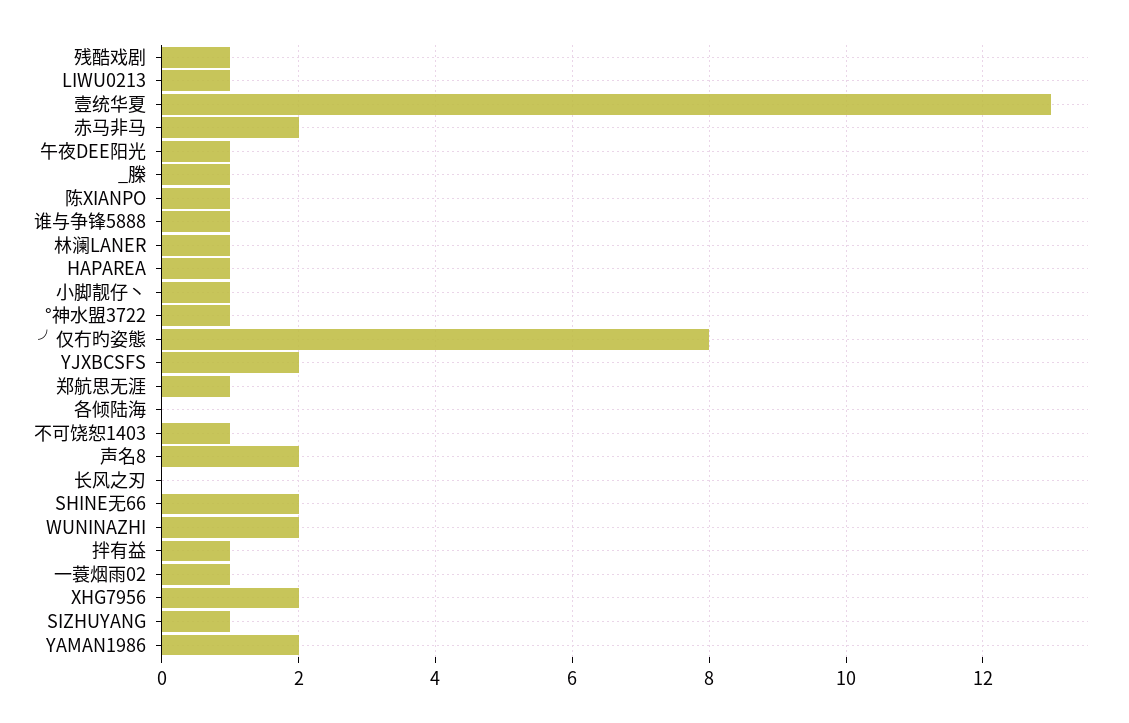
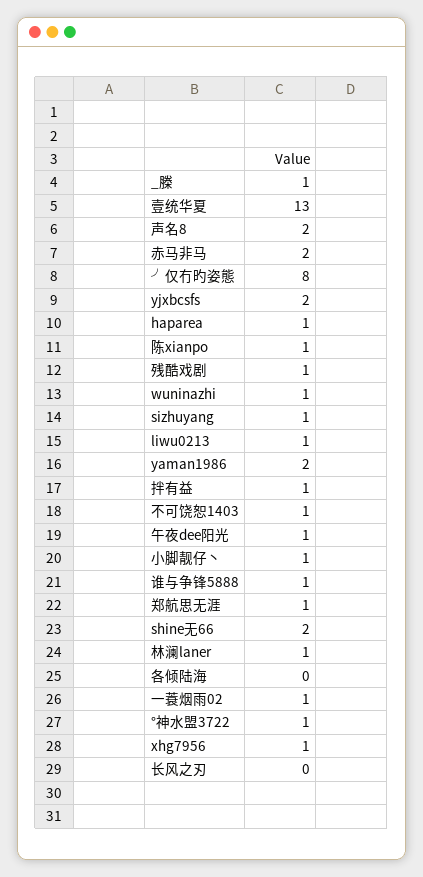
  {
    "残酷戏剧": 1,
    "LIWU0213": 1,
    "壹统华夏": 13,
    "赤马非马": 2,
    "午夜DEE阳光": 1,
    "_榺": 1,
    "陈XIANPO": 1,
    "谁与争锋5888": 1,
    "林澜LANER": 1,
    "HAPAREA": 1,
    "小脚靓仔丶": 1,
    "°神水盟3722": 1,
    "╯仅冇旳姿態": 8,
    "YJXBCSFS": 2,
    "郑航思无涯": 1,
    "各倾陆海": 0,
    "不可饶恕1403": 1,
    "声名8": 2,
    "长风之刃": 0,
    "SHINE无66": 2,
-   "WUNINAZHI": 2,
+   "WUNINAZHI": 1,
    "拌有益": 1,
    "一蓑烟雨02": 1,
-   "XHG7956": 2,
+   "XHG7956": 1,
    "SIZHUYANG": 1,
    "YAMAN1986": 2
  }

